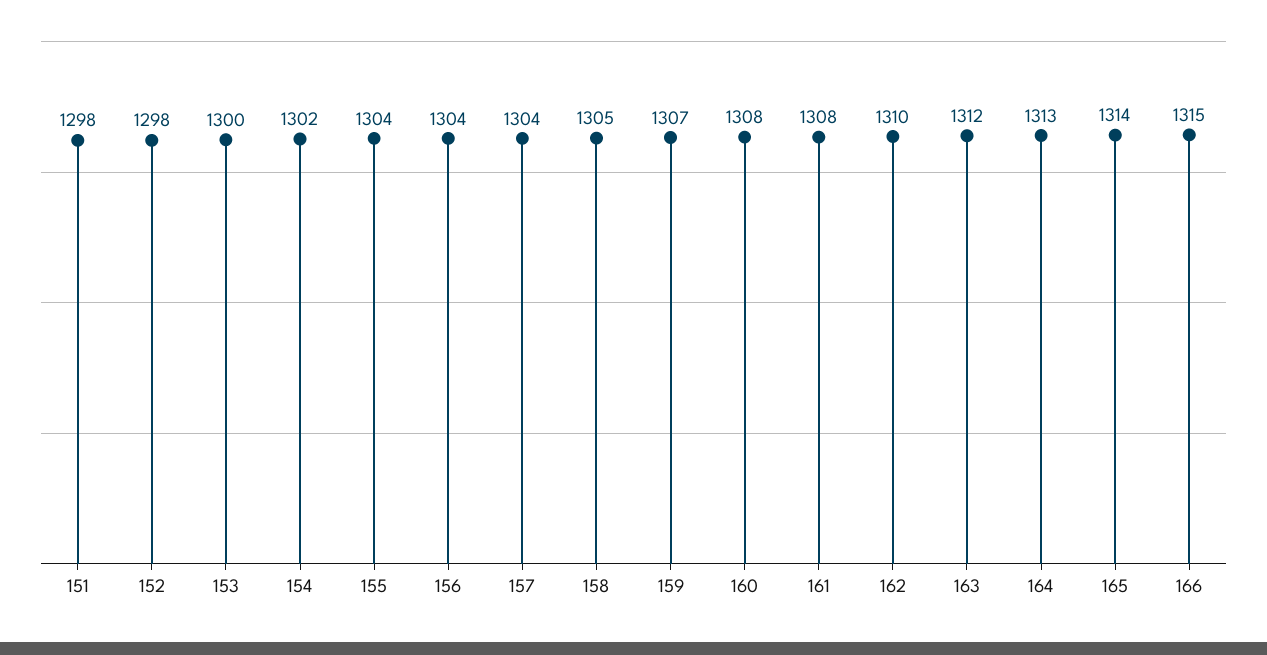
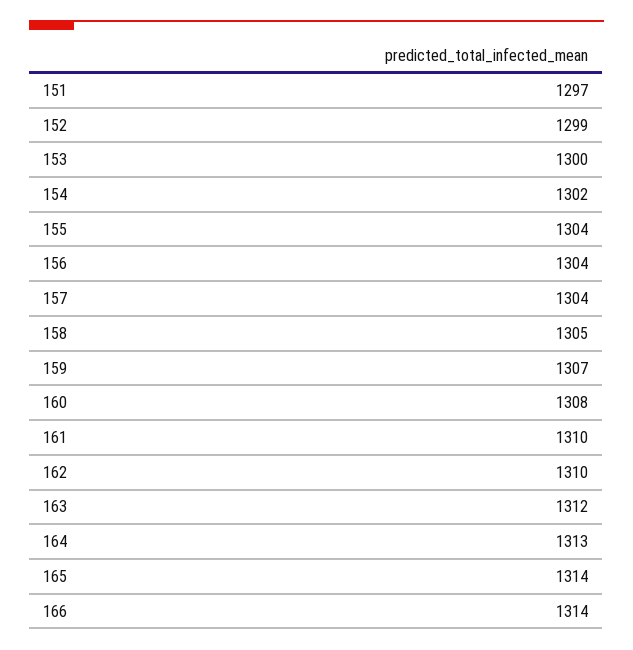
  {
-   "151": 1298,
+   "151": 1297,
-   "152": 1298,
+   "152": 1299,
    "153": 1300,
    "154": 1302,
    "155": 1304,
    "156": 1304,
    "157": 1304,
    "158": 1305,
    "159": 1307,
    "160": 1308,
-   "161": 1308,
+   "161": 1310,
    "162": 1310,
    "163": 1312,
    "164": 1313,
    "165": 1314,
-   "166": 1315
+   "166": 1314
  }

